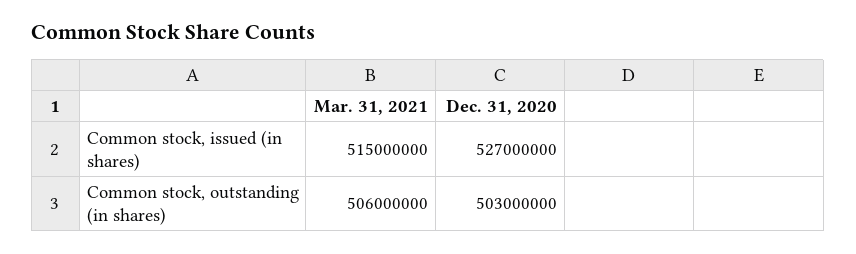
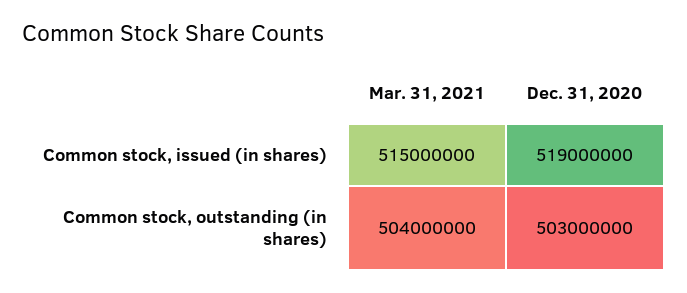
  {
    "Mar. 31, 2021": {
      "Common stock, issued (in shares)": 515000000,
-     "Common stock, outstanding (in shares)": 506000000
+     "Common stock, outstanding (in shares)": 504000000
    },
    "Dec. 31, 2020": {
-     "Common stock, issued (in shares)": 527000000,
+     "Common stock, issued (in shares)": 519000000,
      "Common stock, outstanding (in shares)": 503000000
    }
  }

